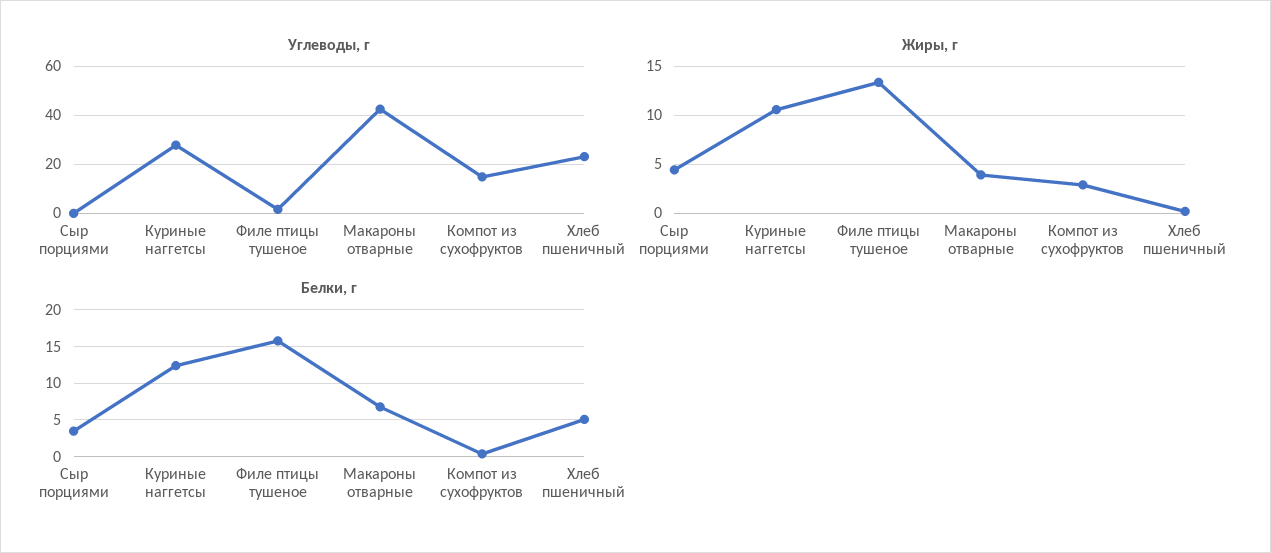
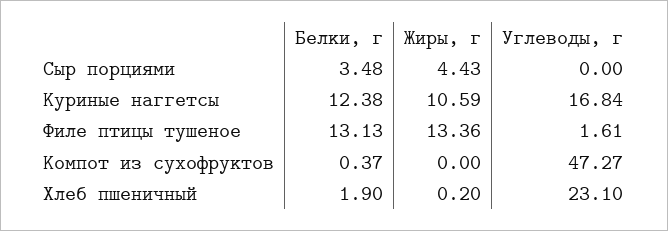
  {
    "Углеводы, г": {
      "Сыр порциями": 0,
-     "Куриные наггетсы": 27.5,
+     "Куриные наггетсы": 16.84,
      "Филе птицы тушеное": 1.61,
-     "Макароны отварные": 42.5,
-     "Компот из сухофруктов": 15,
+     "Компот из сухофруктов": 47.27,
      "Хлеб пшеничный": 23.1
    },
    "Жиры, г": {
      "Сыр порциями": 4.43,
      "Куриные наггетсы": 10.59,
      "Филе птицы тушеное": 13.36,
-     "Макароны отварные": 4,
-     "Компот из сухофруктов": 3,
+     "Компот из сухофруктов": 0,
      "Хлеб пшеничный": 0.2
    },
    "Белки, г": {
      "Сыр порциями": 3.48,
      "Куриные наггетсы": 12.38,
-     "Филе птицы тушеное": 16,
+     "Филе птицы тушеное": 13.13,
-     "Макароны отварные": 7,
      "Компот из сухофруктов": 0.37,
-     "Хлеб пшеничный": 5
+     "Хлеб пшеничный": 1.9
    }
  }

